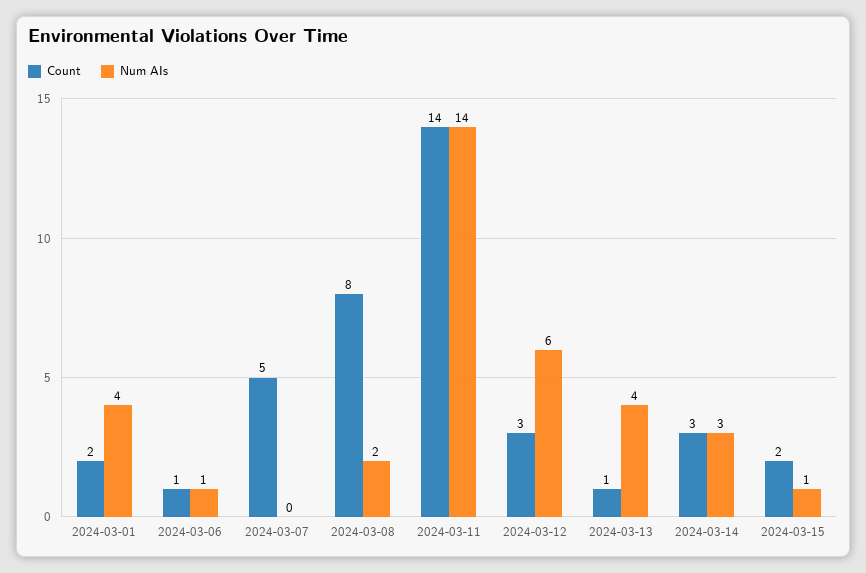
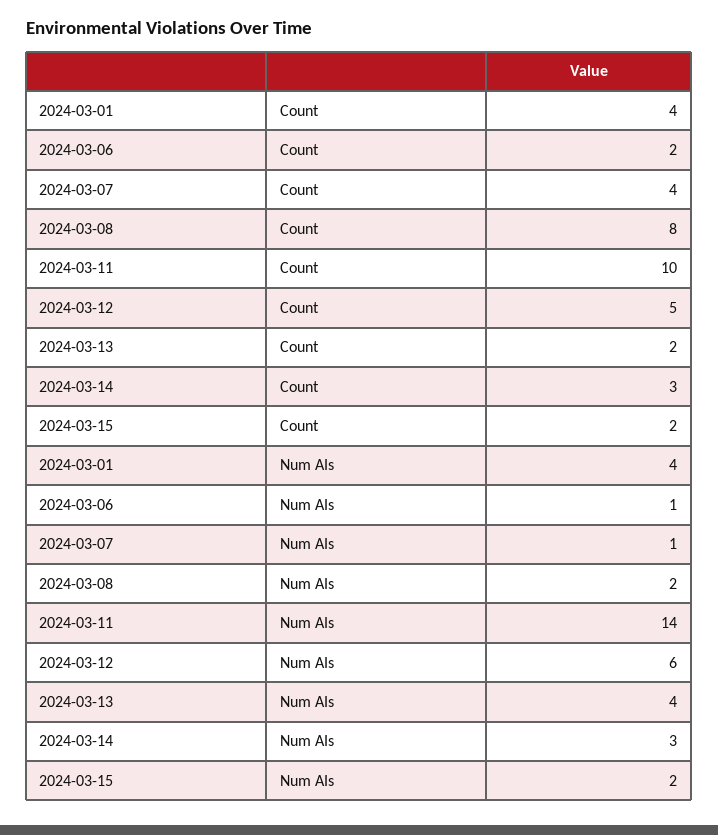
  {
    "Count": {
-     "2024-03-01": 2,
+     "2024-03-01": 4,
-     "2024-03-06": 1,
+     "2024-03-06": 2,
-     "2024-03-07": 5,
+     "2024-03-07": 4,
      "2024-03-08": 8,
-     "2024-03-11": 14,
+     "2024-03-11": 10,
-     "2024-03-12": 3,
+     "2024-03-12": 5,
-     "2024-03-13": 1,
+     "2024-03-13": 2,
      "2024-03-14": 3,
      "2024-03-15": 2
    },
    "Num AIs": {
      "2024-03-01": 4,
      "2024-03-06": 1,
-     "2024-03-07": 0,
+     "2024-03-07": 1,
      "2024-03-08": 2,
      "2024-03-11": 14,
      "2024-03-12": 6,
      "2024-03-13": 4,
      "2024-03-14": 3,
-     "2024-03-15": 1
+     "2024-03-15": 2
    }
  }

